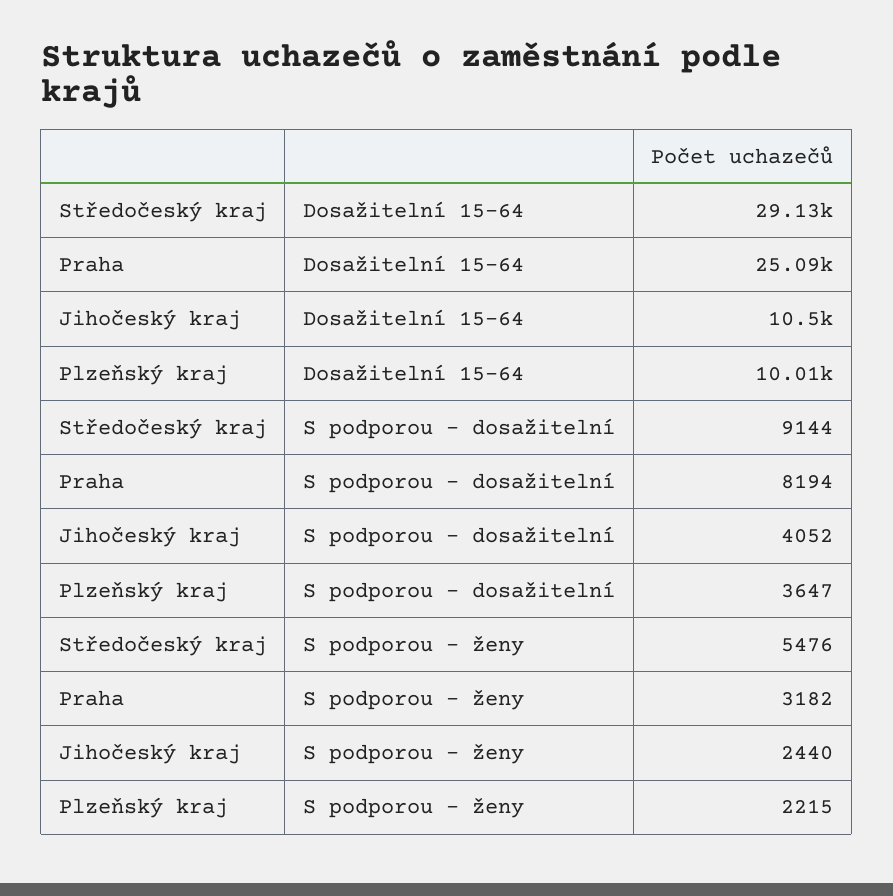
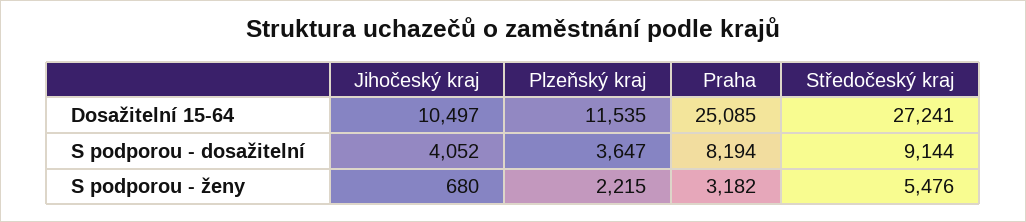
  {
    "Středočeský kraj": {
-     "Dosažitelní 15-64": 29130,
+     "Dosažitelní 15-64": 27241,
      "S podporou - dosažitelní": 9144,
      "S podporou - ženy": 5476
    },
    "Praha": {
      "Dosažitelní 15-64": 25085,
      "S podporou - dosažitelní": 8194,
      "S podporou - ženy": 3182
    },
    "Jihočeský kraj": {
      "Dosažitelní 15-64": 10497,
      "S podporou - dosažitelní": 4052,
-     "S podporou - ženy": 2440
+     "S podporou - ženy": 680
    },
    "Plzeňský kraj": {
-     "Dosažitelní 15-64": 10010,
+     "Dosažitelní 15-64": 11535,
      "S podporou - dosažitelní": 3647,
      "S podporou - ženy": 2215
    }
  }

